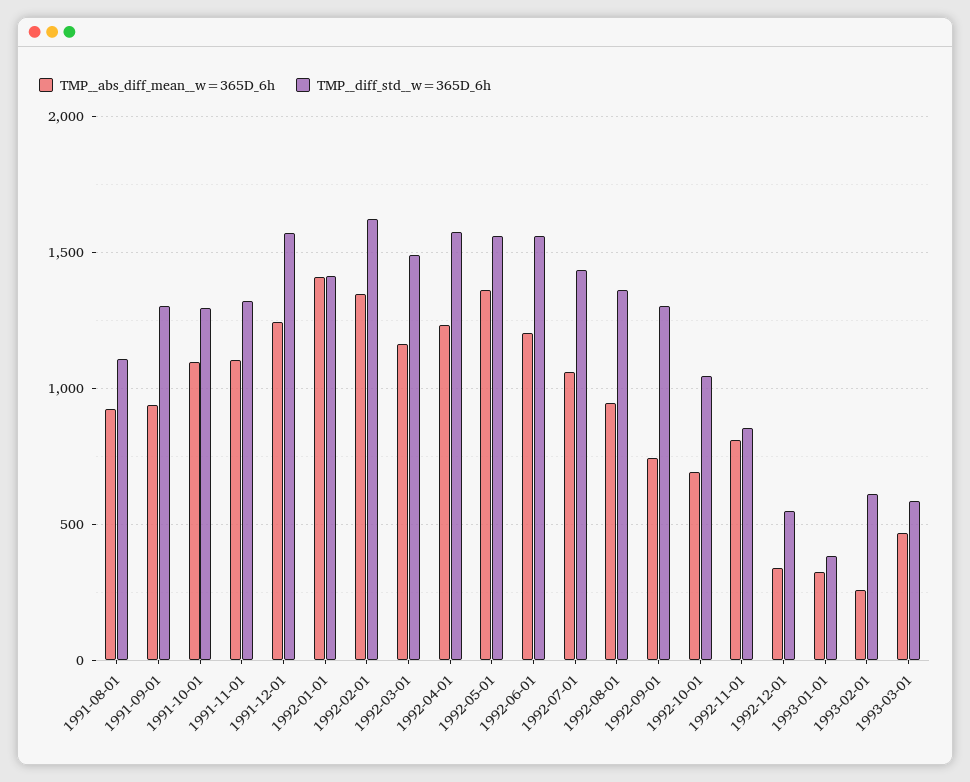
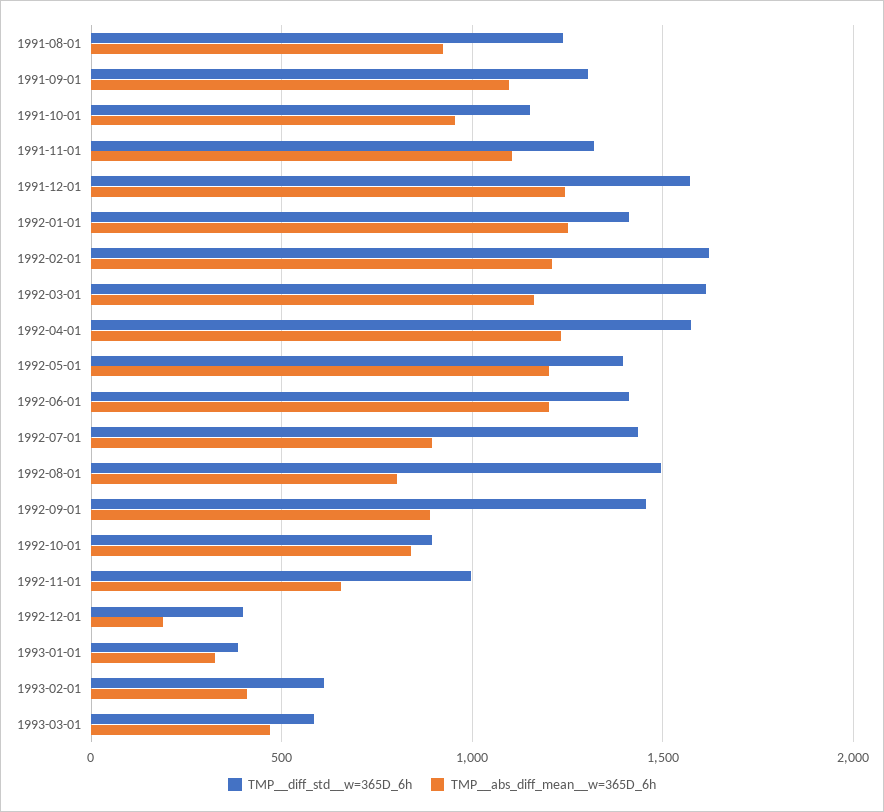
  {
    "TMP__abs_diff_mean__w=365D_6h": {
      "1991-08-01": 900,
-     "1991-09-01": 950,
+     "1991-09-01": 1100,
-     "1991-10-01": 1100,
+     "1991-10-01": 950,
      "1991-11-01": 1100,
      "1991-12-01": 1250,
-     "1992-01-01": 1400,
+     "1992-01-01": 1250,
-     "1992-02-01": 1350,
+     "1992-02-01": 1200,
      "1992-03-01": 1150,
      "1992-04-01": 1250,
-     "1992-05-01": 1350,
+     "1992-05-01": 1200,
      "1992-06-01": 1200,
-     "1992-07-01": 1050,
+     "1992-07-01": 900,
-     "1992-08-01": 950,
+     "1992-08-01": 800,
-     "1992-09-01": 750,
+     "1992-09-01": 900,
-     "1992-10-01": 700,
+     "1992-10-01": 850,
-     "1992-11-01": 800,
+     "1992-11-01": 650,
-     "1992-12-01": 350,
+     "1992-12-01": 200,
      "1993-01-01": 350,
-     "1993-02-01": 250,
+     "1993-02-01": 400,
      "1993-03-01": 450
    },
    "TMP__diff_std__w=365D_6h": {
-     "1991-08-01": 1100,
+     "1991-08-01": 1250,
      "1991-09-01": 1300,
-     "1991-10-01": 1300,
+     "1991-10-01": 1150,
      "1991-11-01": 1300,
      "1991-12-01": 1550,
      "1992-01-01": 1400,
      "1992-02-01": 1600,
-     "1992-03-01": 1500,
+     "1992-03-01": 1600,
      "1992-04-01": 1600,
-     "1992-05-01": 1550,
+     "1992-05-01": 1400,
-     "1992-06-01": 1550,
+     "1992-06-01": 1400,
      "1992-07-01": 1450,
-     "1992-08-01": 1350,
+     "1992-08-01": 1500,
-     "1992-09-01": 1300,
+     "1992-09-01": 1450,
-     "1992-10-01": 1050,
+     "1992-10-01": 900,
-     "1992-11-01": 850,
+     "1992-11-01": 1000,
-     "1992-12-01": 550,
+     "1992-12-01": 400,
      "1993-01-01": 400,
      "1993-02-01": 600,
      "1993-03-01": 600
    }
  }

